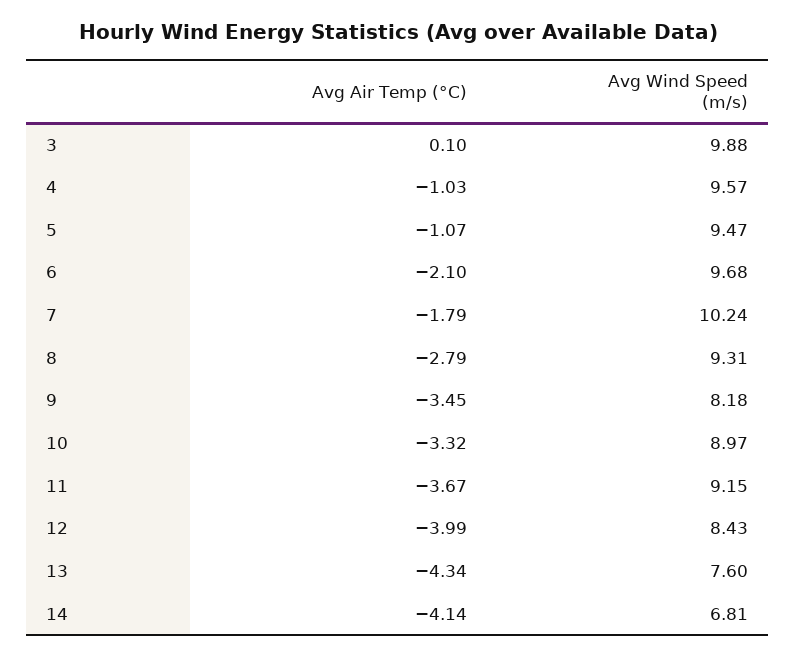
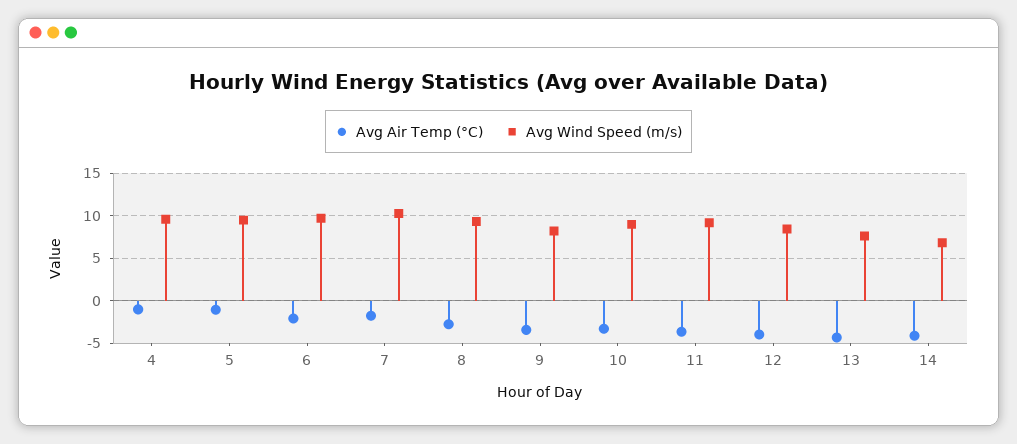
  {
    "Avg Air Temp (°C)": {
-     "3": 0.1,
      "4": -1.03,
      "5": -1.07,
      "6": -2.1,
      "7": -1.79,
      "8": -2.79,
      "9": -3.45,
      "10": -3.32,
      "11": -3.67,
      "12": -3.99,
      "13": -4.34,
      "14": -4.14
    },
    "Avg Wind Speed (m/s)": {
-     "3": 9.88,
      "4": 9.57,
      "5": 9.47,
      "6": 9.68,
      "7": 10.24,
      "8": 9.31,
      "9": 8.18,
      "10": 8.97,
      "11": 9.15,
      "12": 8.43,
      "13": 7.6,
      "14": 6.81
    }
  }

